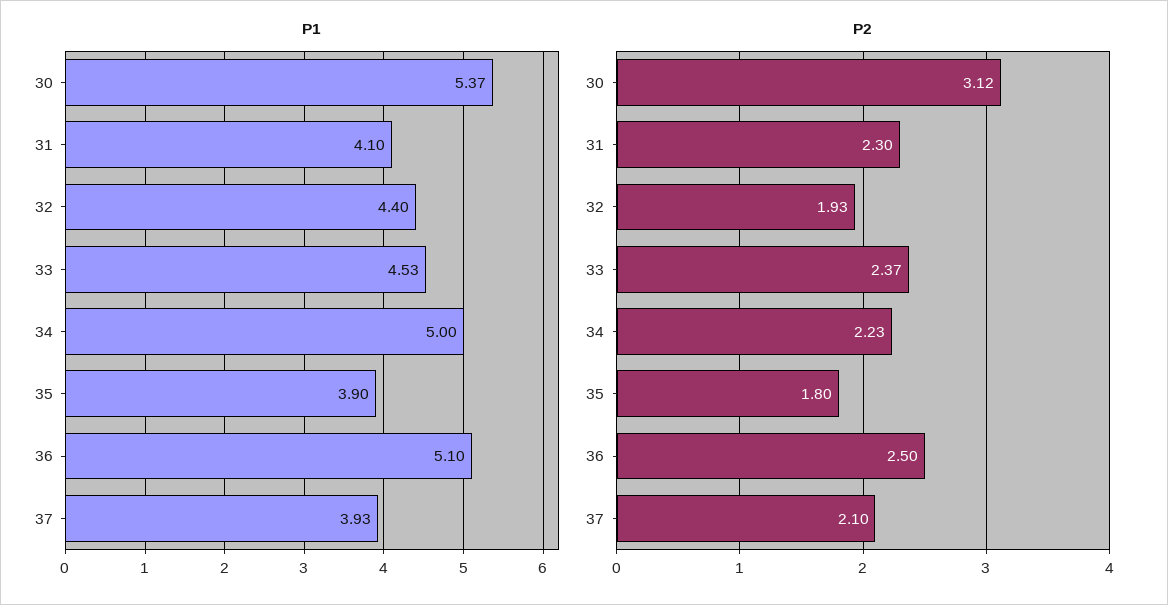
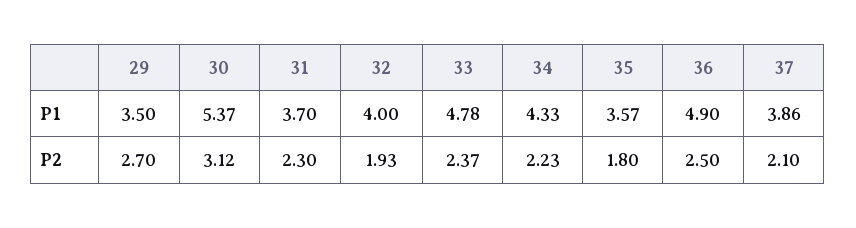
  {
    "P1": {
      "30": 5.37,
-     "31": 4.1,
+     "31": 3.7,
-     "32": 4.4,
+     "32": 4,
-     "33": 4.53,
+     "33": 4.78,
-     "34": 5,
+     "34": 4.33,
-     "35": 3.9,
+     "35": 3.57,
-     "36": 5.1,
+     "36": 4.9,
-     "37": 3.93
+     "37": 3.86,
+     "29": 3.5
    },
    "P2": {
      "30": 3.12,
      "31": 2.3,
      "32": 1.93,
      "33": 2.37,
      "34": 2.23,
      "35": 1.8,
      "36": 2.5,
-     "37": 2.1
+     "37": 2.1,
+     "29": 2.7
    }
  }

